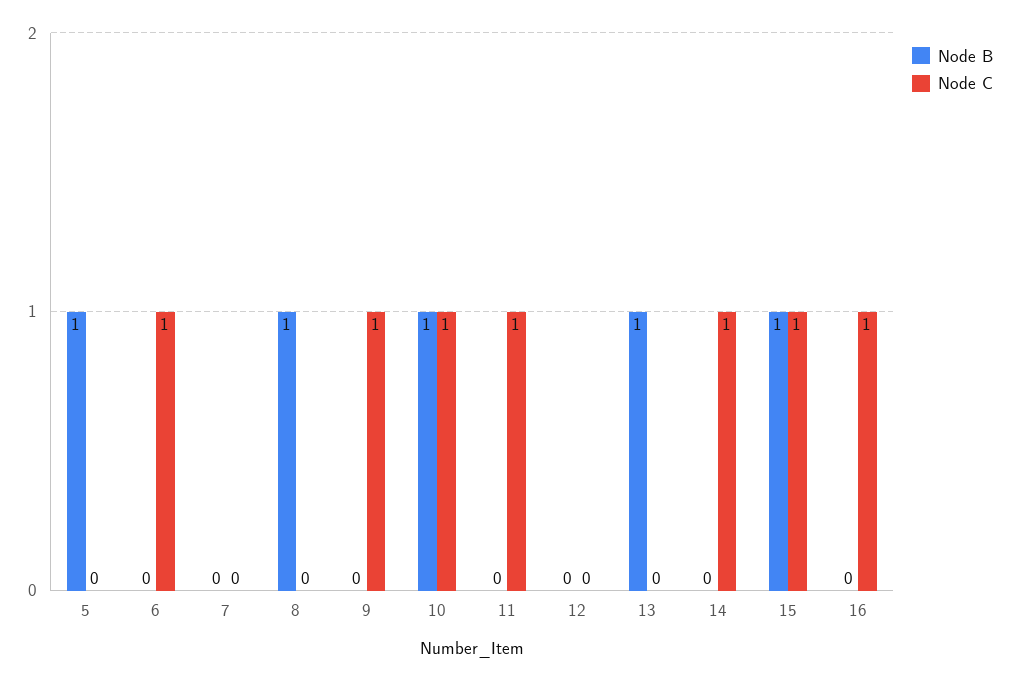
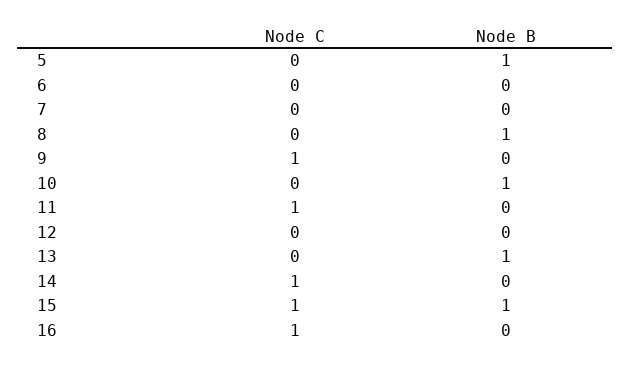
  {
    "Node B": {
      "5": 1,
      "6": 0,
      "7": 0,
      "8": 1,
      "9": 0,
      "10": 1,
      "11": 0,
      "12": 0,
      "13": 1,
      "14": 0,
      "15": 1,
      "16": 0
    },
    "Node C": {
      "5": 0,
-     "6": 1,
+     "6": 0,
      "7": 0,
      "8": 0,
      "9": 1,
-     "10": 1,
+     "10": 0,
      "11": 1,
      "12": 0,
      "13": 0,
      "14": 1,
      "15": 1,
      "16": 1
    }
  }

